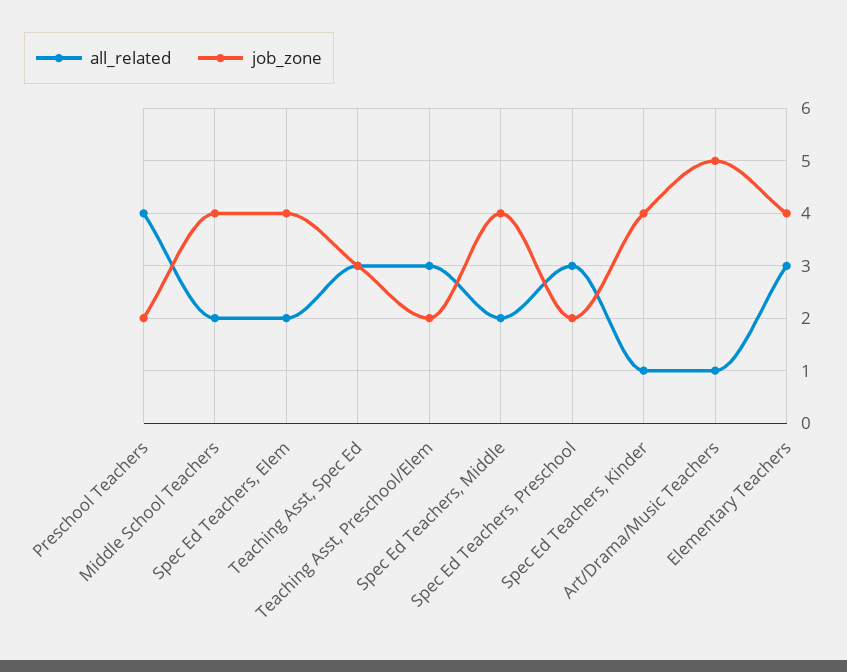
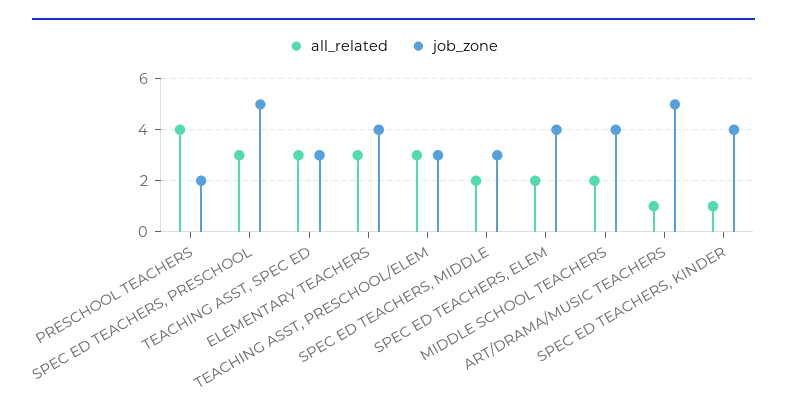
  {
    "all_related": {
      "Preschool Teachers": 4,
      "Middle School Teachers": 2,
      "Spec Ed Teachers, Elem": 2,
      "Teaching Asst, Spec Ed": 3,
      "Teaching Asst, Preschool/Elem": 3,
      "Spec Ed Teachers, Middle": 2,
      "Spec Ed Teachers, Preschool": 3,
      "Spec Ed Teachers, Kinder": 1,
      "Art/Drama/Music Teachers": 1,
      "Elementary Teachers": 3
    },
    "job_zone": {
      "Preschool Teachers": 2,
      "Middle School Teachers": 4,
      "Spec Ed Teachers, Elem": 4,
      "Teaching Asst, Spec Ed": 3,
-     "Teaching Asst, Preschool/Elem": 2,
+     "Teaching Asst, Preschool/Elem": 3,
-     "Spec Ed Teachers, Middle": 4,
+     "Spec Ed Teachers, Middle": 3,
-     "Spec Ed Teachers, Preschool": 2,
+     "Spec Ed Teachers, Preschool": 5,
      "Spec Ed Teachers, Kinder": 4,
      "Art/Drama/Music Teachers": 5,
      "Elementary Teachers": 4
    }
  }

